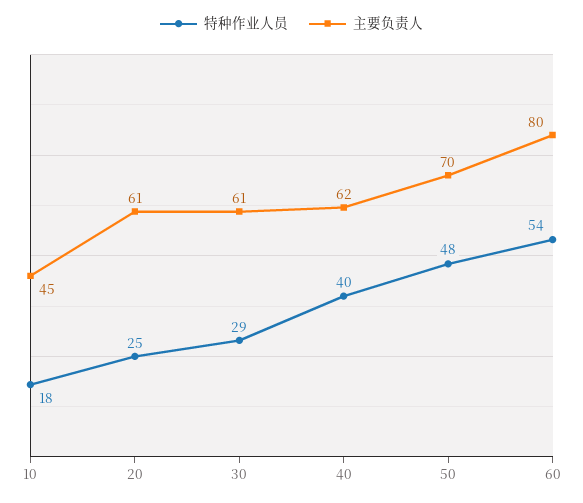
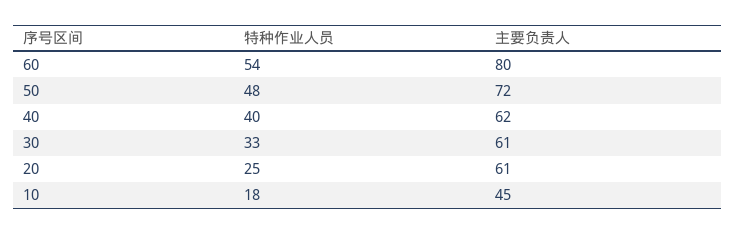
  {
    "特种作业人员": {
      "10": 18,
      "20": 25,
-     "30": 29,
+     "30": 33,
      "40": 40,
      "50": 48,
      "60": 54
    },
    "主要负责人": {
      "10": 45,
      "20": 61,
      "30": 61,
      "40": 62,
-     "50": 70,
+     "50": 72,
      "60": 80
    }
  }

